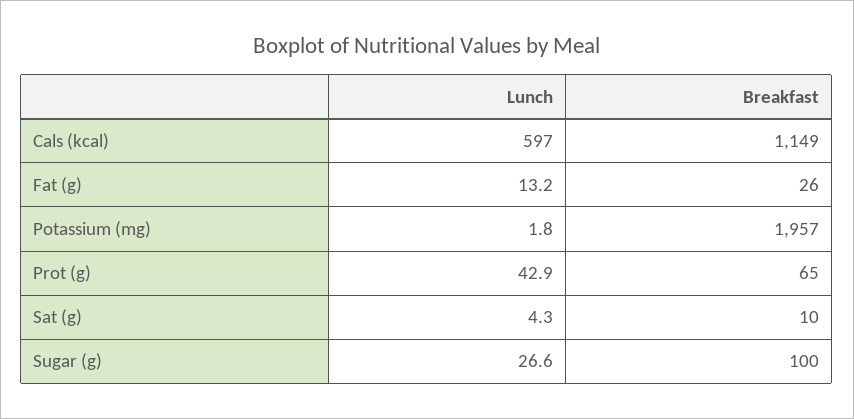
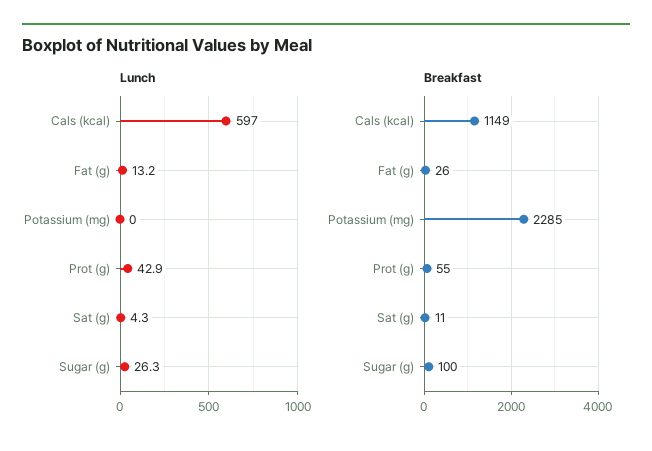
  {
    "Lunch": {
      "Cals (kcal)": 597,
      "Fat (g)": 13.2,
-     "Potassium (mg)": 1.8,
+     "Potassium (mg)": 0,
      "Prot (g)": 42.9,
      "Sat (g)": 4.3,
-     "Sugar (g)": 26.6
+     "Sugar (g)": 26.3
    },
    "Breakfast": {
      "Cals (kcal)": 1149,
      "Fat (g)": 26,
-     "Potassium (mg)": 1957,
+     "Potassium (mg)": 2285,
-     "Prot (g)": 65,
+     "Prot (g)": 55,
-     "Sat (g)": 10,
+     "Sat (g)": 11,
      "Sugar (g)": 100
    }
  }

